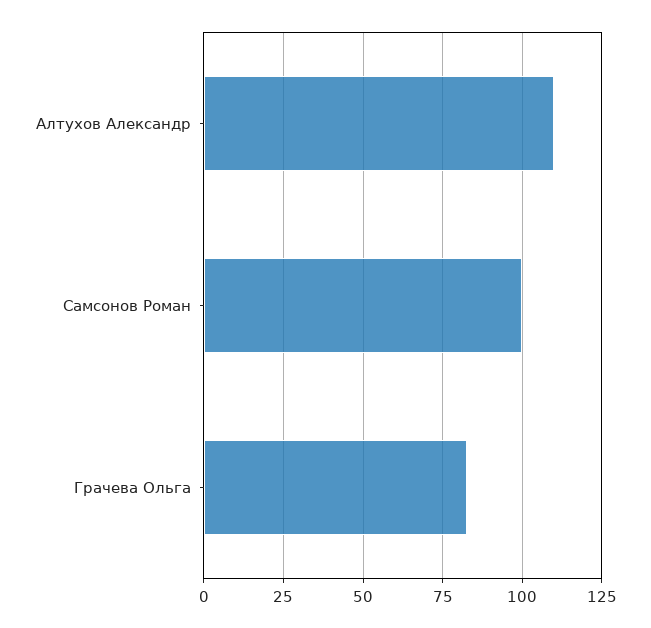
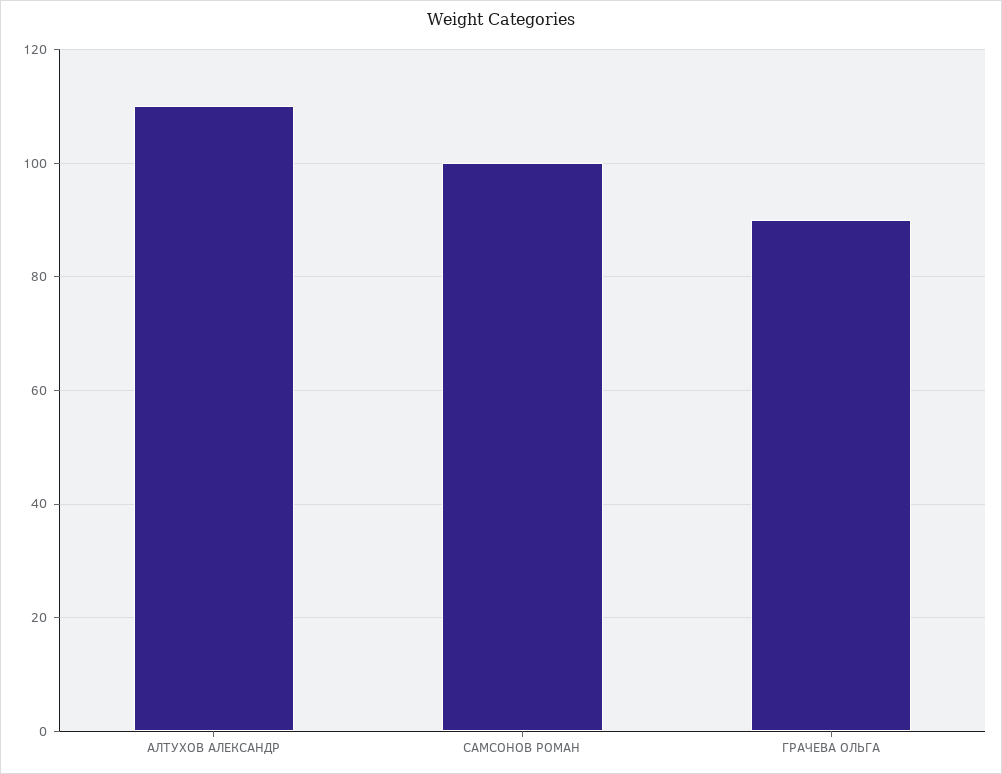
  {
    "Алтухов Александр": 110,
    "Самсонов Роман": 100,
-   "Грачева Ольга": 82.5
+   "Грачева Ольга": 90
  }

